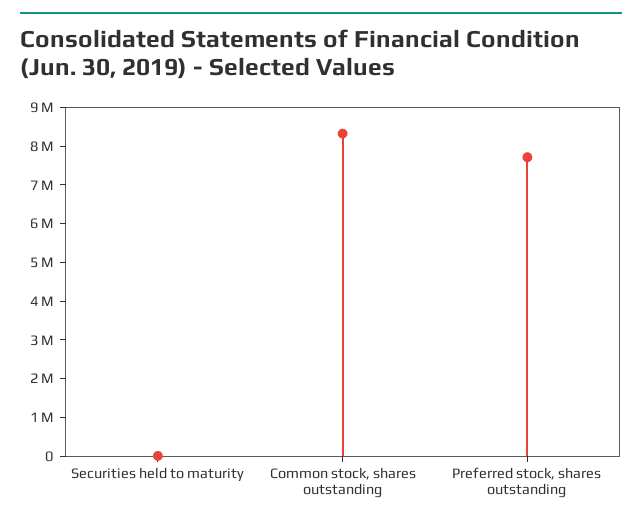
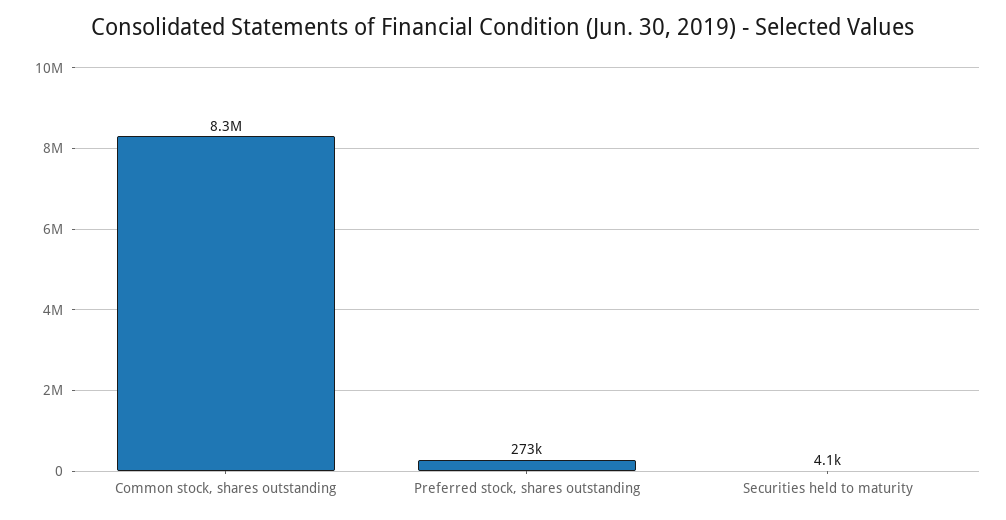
  {
    "Securities held to maturity": 4100,
    "Common stock, shares outstanding": 8300000,
-   "Preferred stock, shares outstanding": 7750000
+   "Preferred stock, shares outstanding": 273000
  }

